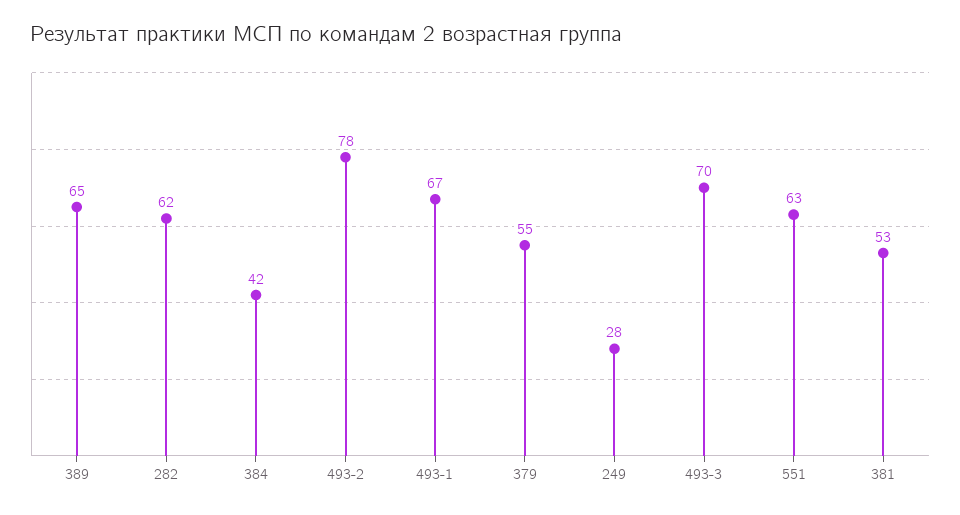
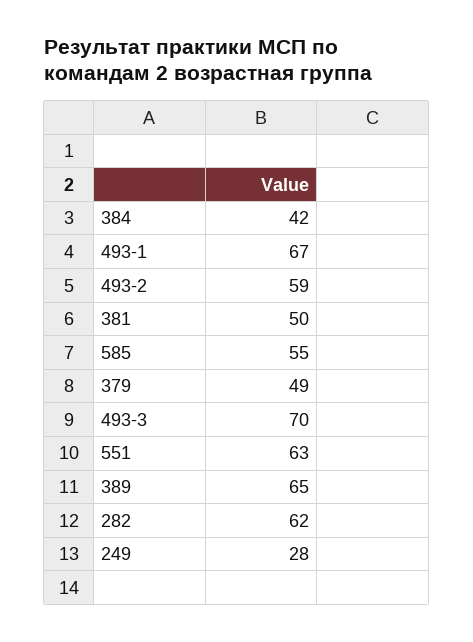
  {
    "389": 65,
    "282": 62,
    "384": 42,
-   "493-2": 78,
+   "493-2": 59,
    "493-1": 67,
-   "379": 55,
+   "379": 49,
    "249": 28,
    "493-3": 70,
    "551": 63,
-   "381": 53
+   "381": 50,
+   "585": 55
  }

